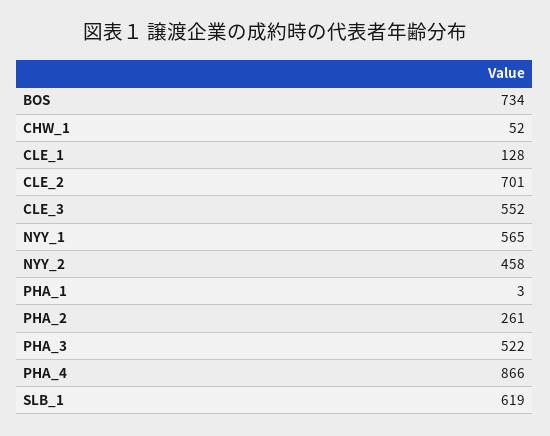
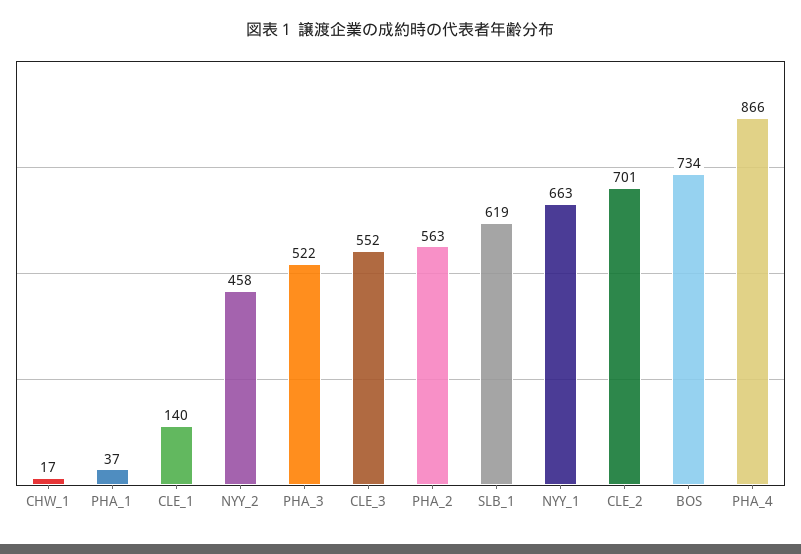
  {
    "BOS": 734,
-   "CHW_1": 52,
+   "CHW_1": 17,
-   "CLE_1": 128,
+   "CLE_1": 140,
    "CLE_2": 701,
    "CLE_3": 552,
-   "NYY_1": 565,
+   "NYY_1": 663,
    "NYY_2": 458,
-   "PHA_1": 3,
+   "PHA_1": 37,
-   "PHA_2": 261,
+   "PHA_2": 563,
    "PHA_3": 522,
    "PHA_4": 866,
    "SLB_1": 619
  }

